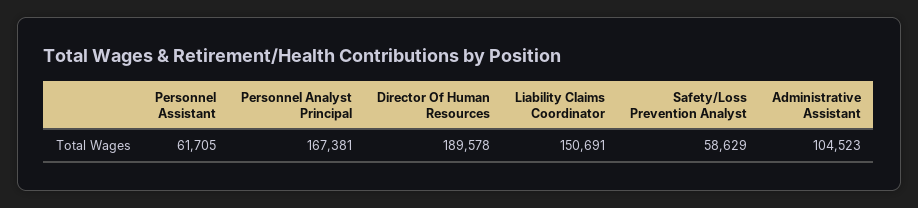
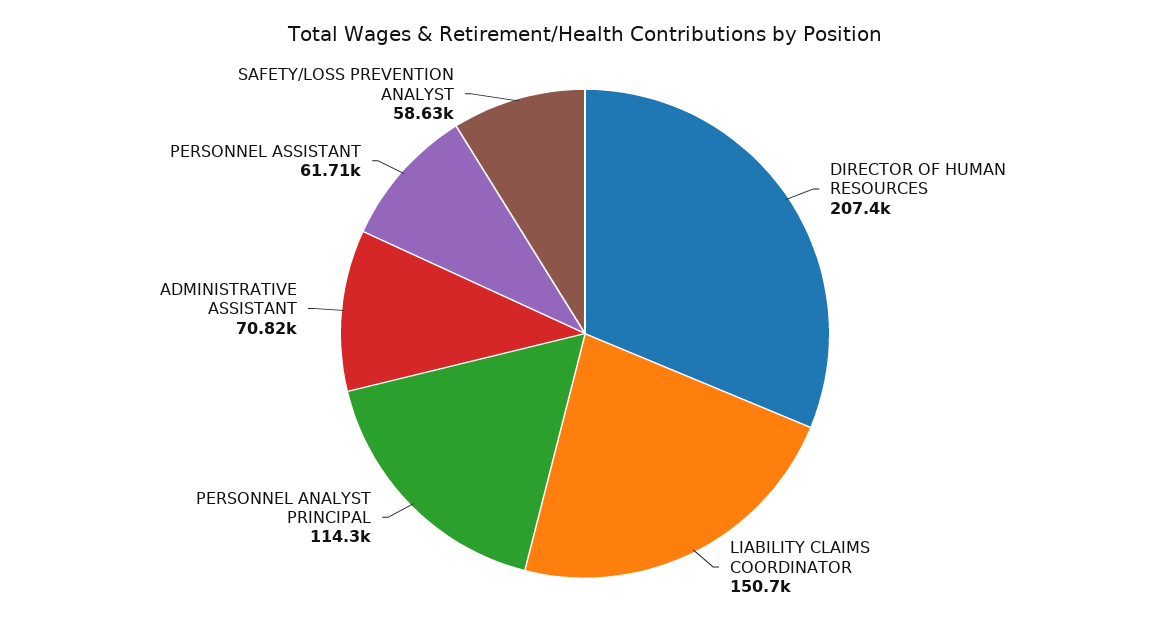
  {
    "Personnel Assistant": 61705,
-   "Personnel Analyst Principal": 167381,
+   "Personnel Analyst Principal": 114300,
-   "Director Of Human Resources": 189578,
+   "Director Of Human Resources": 207400,
    "Liability Claims Coordinator": 150691,
    "Safety/Loss Prevention Analyst": 58629,
-   "Administrative Assistant": 104523
+   "Administrative Assistant": 70820
  }

